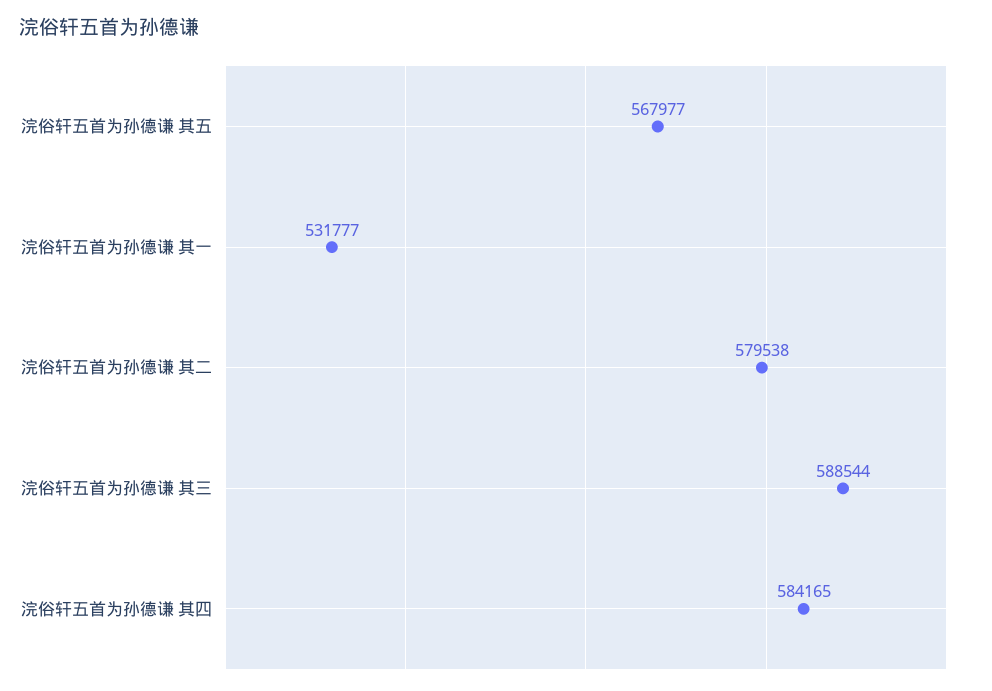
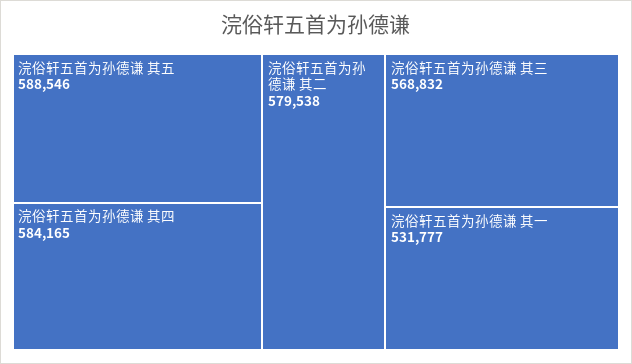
  {
-   "浣俗轩五首为孙德谦 其五": 567977,
+   "浣俗轩五首为孙德谦 其五": 588546,
    "浣俗轩五首为孙德谦 其一": 531777,
    "浣俗轩五首为孙德谦 其二": 579538,
-   "浣俗轩五首为孙德谦 其三": 588544,
+   "浣俗轩五首为孙德谦 其三": 568832,
    "浣俗轩五首为孙德谦 其四": 584165
  }

